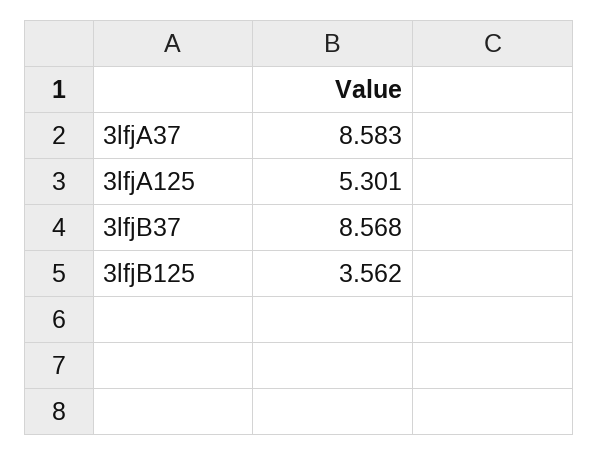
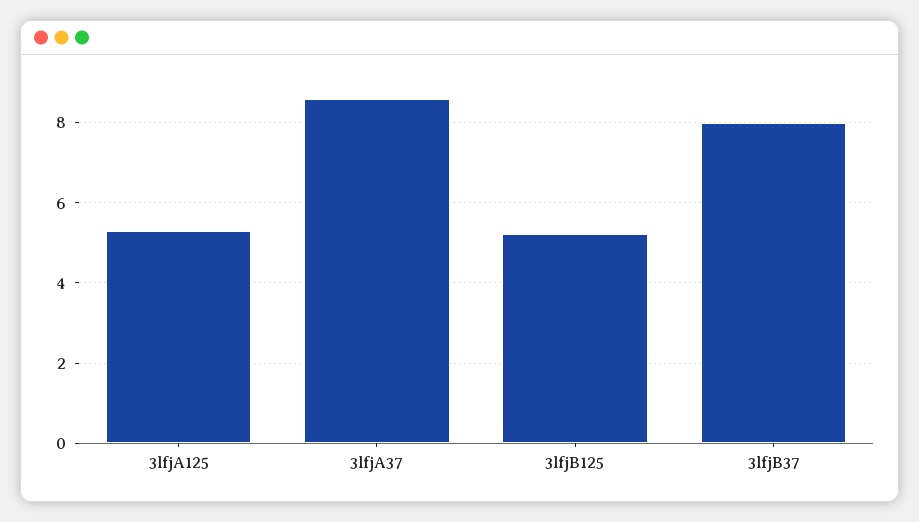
  {
    "3lfjA37": 8.583,
    "3lfjA125": 5.301,
-   "3lfjB37": 8.568,
+   "3lfjB37": 8,
-   "3lfjB125": 3.562
+   "3lfjB125": 5.2
  }

